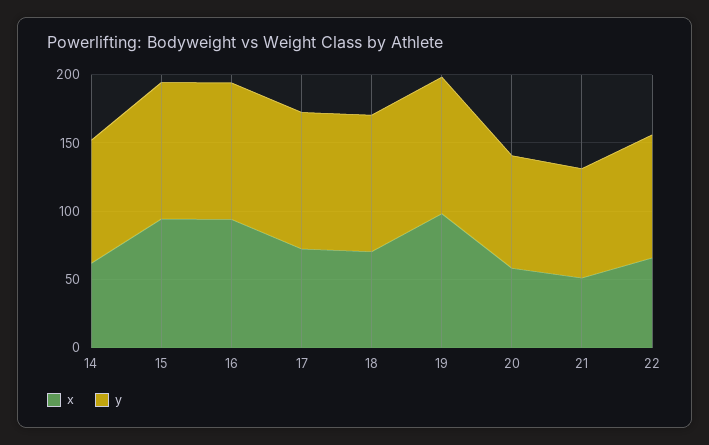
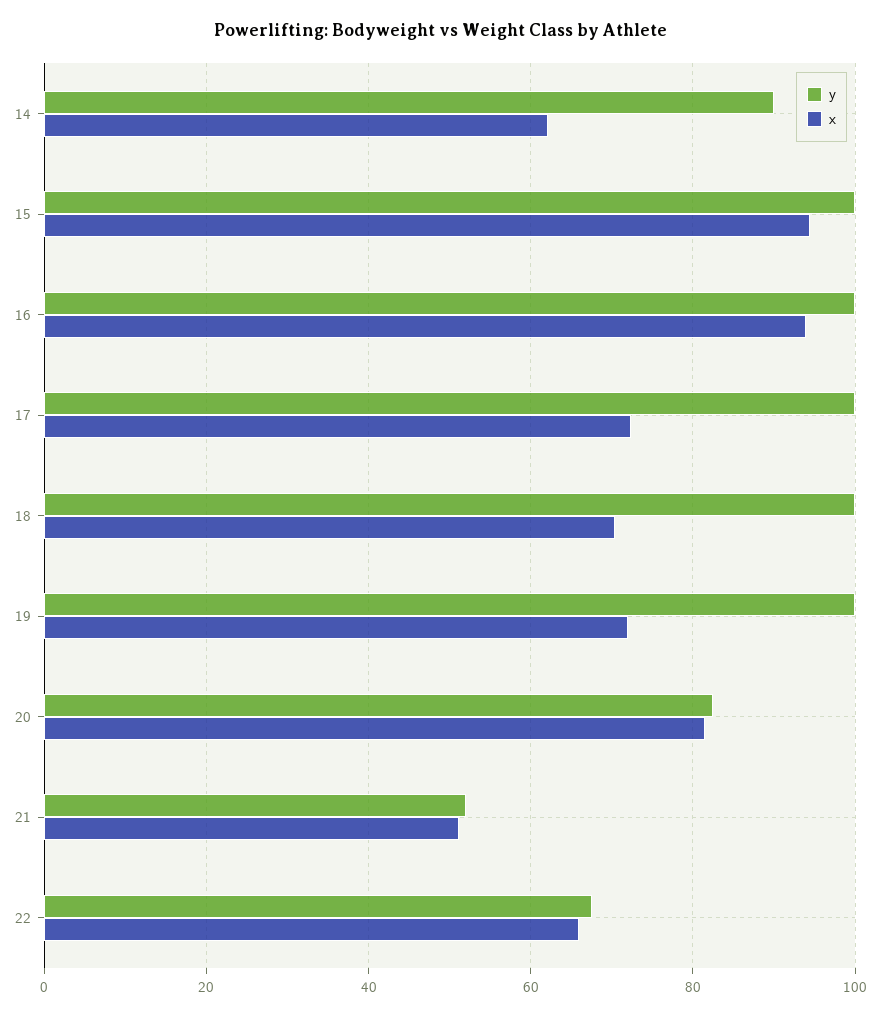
  {
    "x": {
      "14": 62,
      "15": 94,
      "16": 94,
      "17": 72,
      "18": 70,
-     "19": 100,
+     "19": 72,
-     "20": 60,
+     "20": 82,
      "21": 52,
      "22": 66
    },
    "y": {
      "14": 90,
      "15": 100,
      "16": 100,
      "17": 100,
      "18": 100,
      "19": 100,
      "20": 82,
-     "21": 80,
+     "21": 52,
-     "22": 90
+     "22": 68
    }
  }

